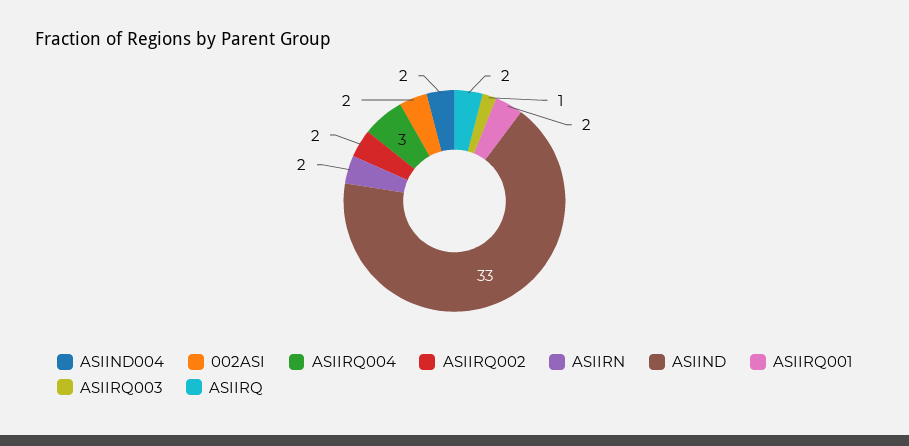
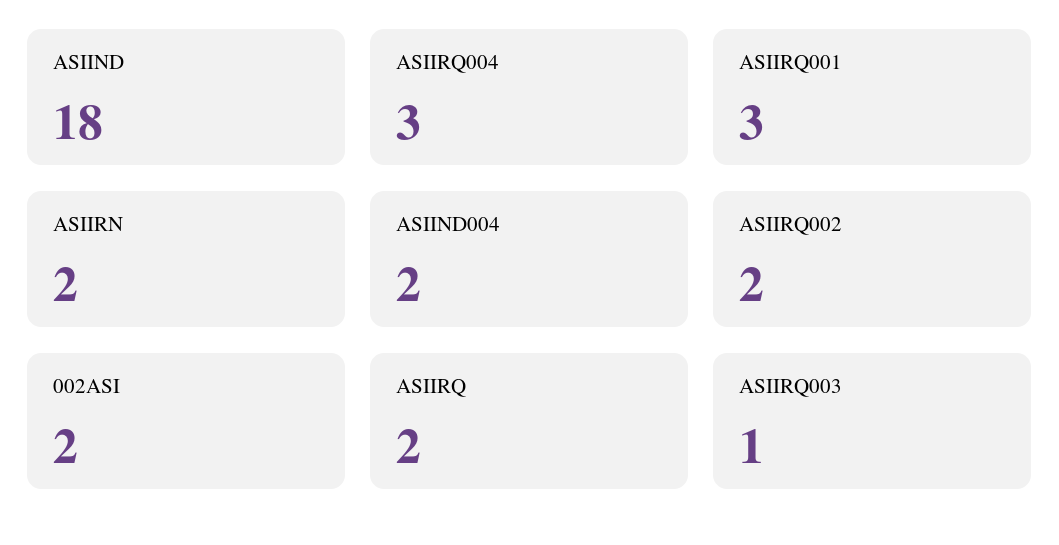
  {
    "ASIIND004": 2,
    "002ASI": 2,
    "ASIIRQ004": 3,
    "ASIIRQ002": 2,
    "ASIIRN": 2,
-   "ASIIND": 33,
+   "ASIIND": 18,
-   "ASIIRQ001": 2,
+   "ASIIRQ001": 3,
    "ASIIRQ003": 1,
    "ASIIRQ": 2
  }

